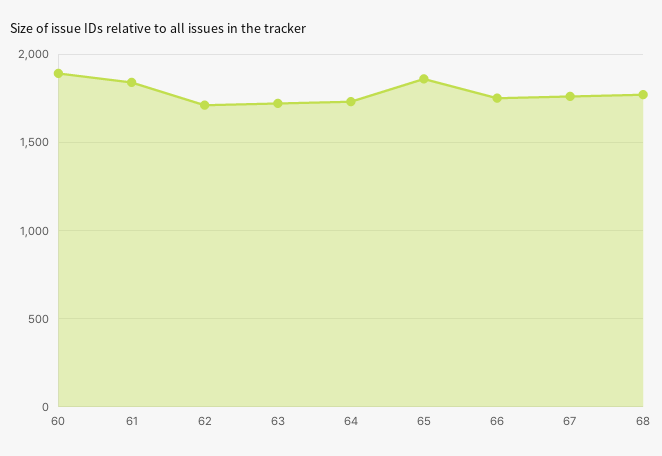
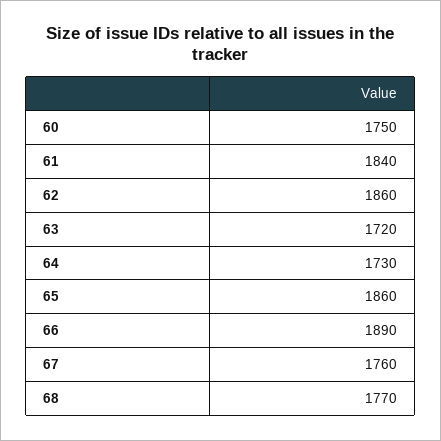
  {
-   "60": 1900,
+   "60": 1750,
    "61": 1840,
-   "62": 1700,
+   "62": 1860,
    "63": 1720,
    "64": 1730,
    "65": 1860,
-   "66": 1750,
+   "66": 1890,
    "67": 1760,
    "68": 1770
  }

